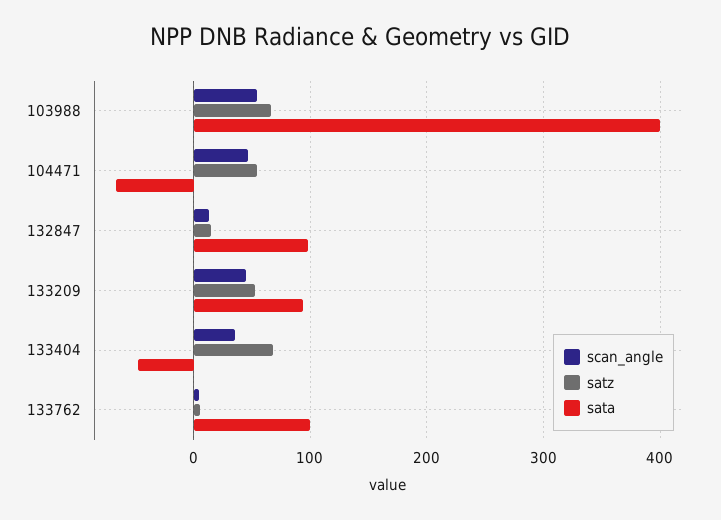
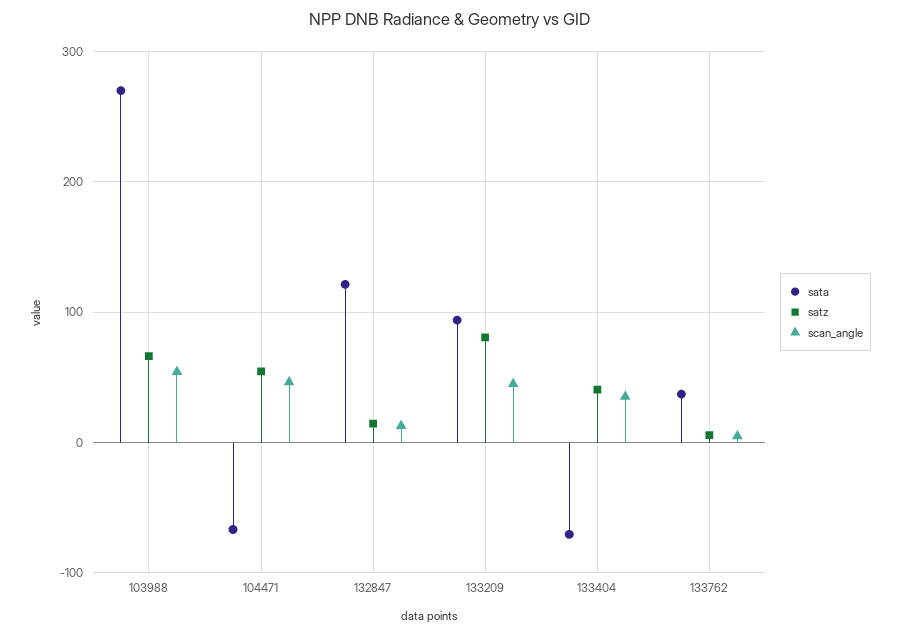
  {
    "scan_angle": {
      "103988": 50,
      "104471": 50,
      "132847": 10,
      "133209": 40,
      "133404": 40,
      "133762": 0
    },
    "satz": {
      "103988": 70,
      "104471": 50,
      "132847": 10,
-     "133209": 50,
+     "133209": 80,
-     "133404": 70,
+     "133404": 40,
      "133762": 10
    },
    "sata": {
-     "103988": 400,
+     "103988": 270,
      "104471": -70,
-     "132847": 100,
+     "132847": 120,
      "133209": 90,
-     "133404": -50,
+     "133404": -70,
-     "133762": 100
+     "133762": 40
    }
  }

